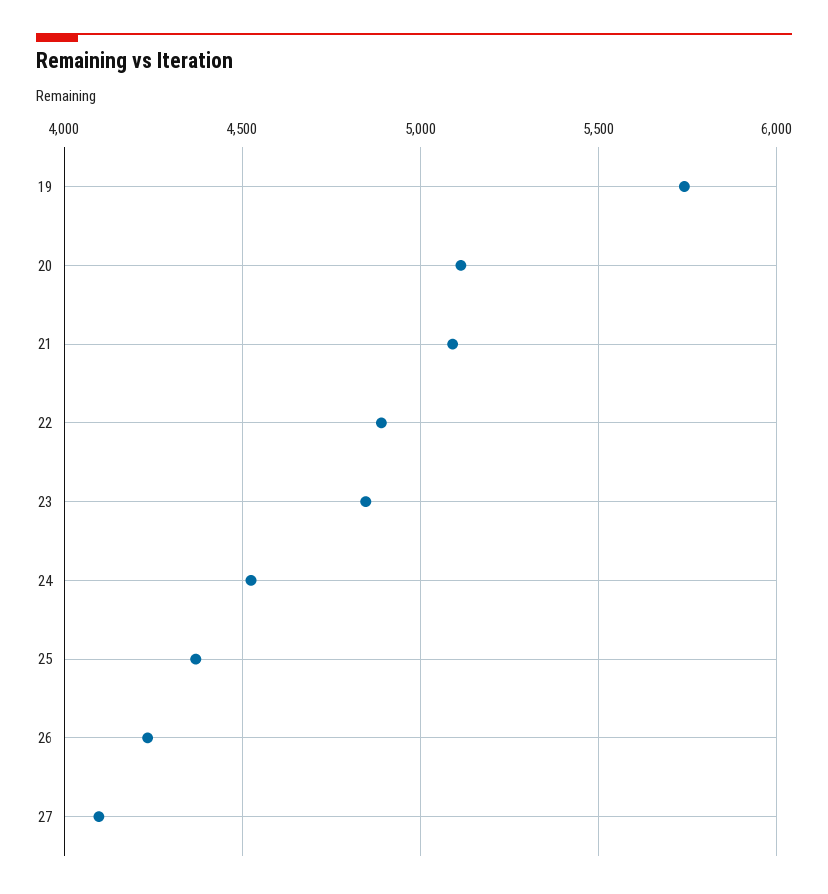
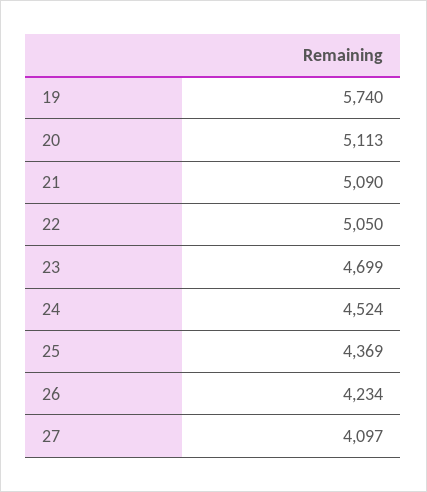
  {
    "19": 5740,
    "20": 5113,
    "21": 5090,
-   "22": 4900,
+   "22": 5050,
-   "23": 4850,
+   "23": 4699,
    "24": 4524,
    "25": 4369,
    "26": 4234,
    "27": 4097
  }

